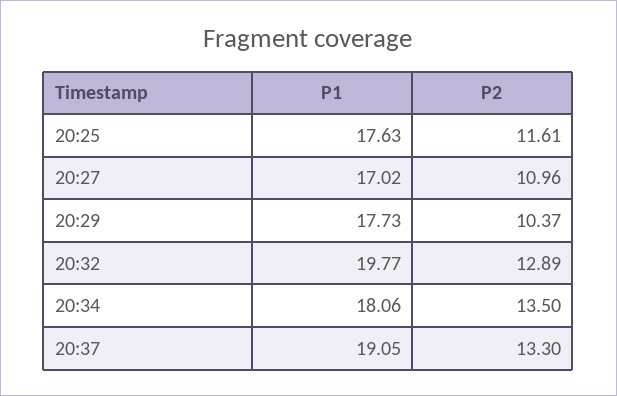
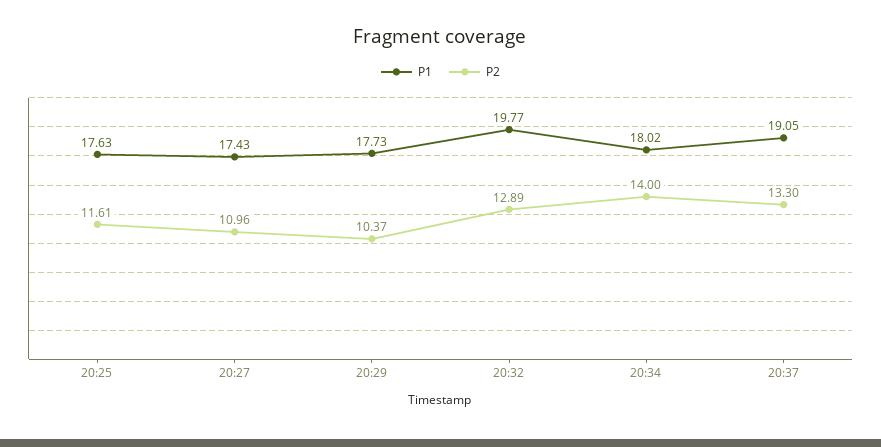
  {
    "P1": {
      "20:25": 17.63,
-     "20:27": 17.02,
+     "20:27": 17.43,
      "20:29": 17.73,
      "20:32": 19.77,
-     "20:34": 18.06,
+     "20:34": 18.02,
      "20:37": 19.05
    },
    "P2": {
      "20:25": 11.61,
      "20:27": 10.96,
      "20:29": 10.37,
      "20:32": 12.89,
-     "20:34": 13.5,
+     "20:34": 14,
      "20:37": 13.3
    }
  }

